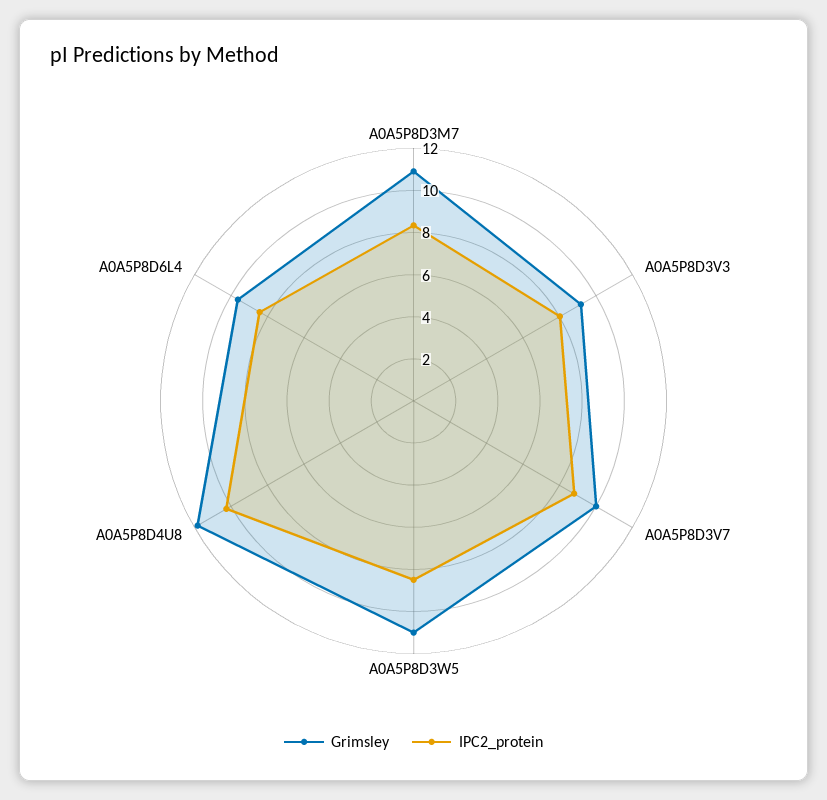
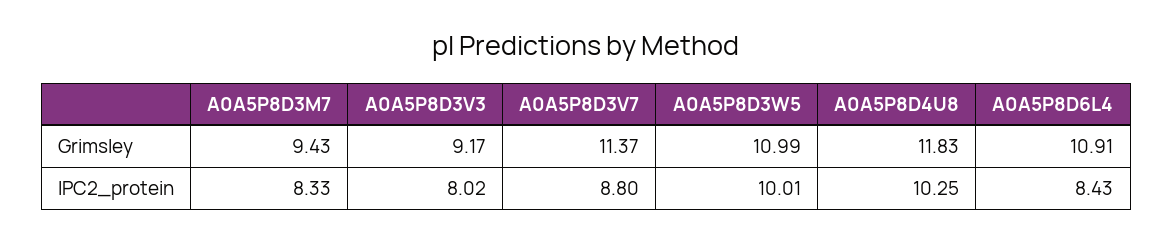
  {
    "Grimsley": {
-     "A0A5P8D3M7": 11,
+     "A0A5P8D3M7": 9.43,
      "A0A5P8D3V3": 9.17,
-     "A0A5P8D3V7": 10,
+     "A0A5P8D3V7": 11.37,
      "A0A5P8D3W5": 10.99,
      "A0A5P8D4U8": 11.83,
-     "A0A5P8D6L4": 9.5
+     "A0A5P8D6L4": 10.91
    },
    "IPC2_protein": {
      "A0A5P8D3M7": 8.33,
      "A0A5P8D3V3": 8.02,
      "A0A5P8D3V7": 8.8,
-     "A0A5P8D3W5": 8.5,
+     "A0A5P8D3W5": 10.01,
      "A0A5P8D4U8": 10.25,
      "A0A5P8D6L4": 8.43
    }
  }

